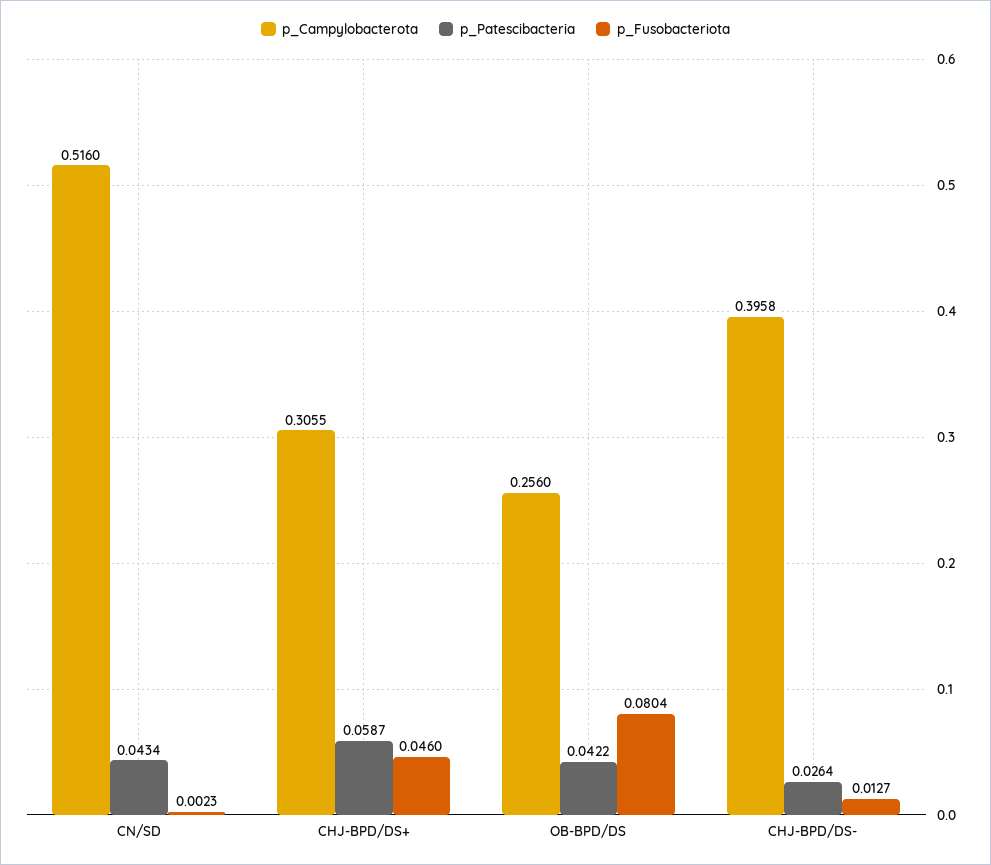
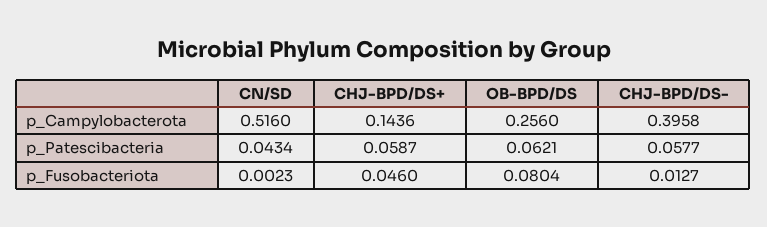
  {
    "p_Campylobacterota": {
      "CN/SD": 0.516,
-     "CHJ-BPD/DS+": 0.3055,
+     "CHJ-BPD/DS+": 0.1436,
      "OB-BPD/DS": 0.256,
      "CHJ-BPD/DS-": 0.3958
    },
    "p_Patescibacteria": {
      "CN/SD": 0.0434,
      "CHJ-BPD/DS+": 0.0587,
-     "OB-BPD/DS": 0.0422,
+     "OB-BPD/DS": 0.0621,
-     "CHJ-BPD/DS-": 0.0264
+     "CHJ-BPD/DS-": 0.0577
    },
    "p_Fusobacteriota": {
      "CN/SD": 0.0023,
      "CHJ-BPD/DS+": 0.046,
      "OB-BPD/DS": 0.0804,
      "CHJ-BPD/DS-": 0.0127
    }
  }

